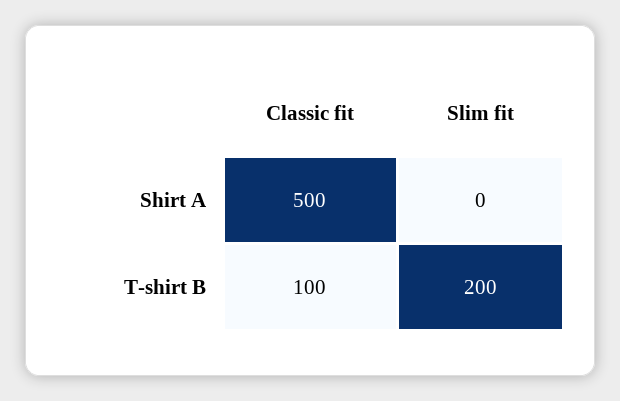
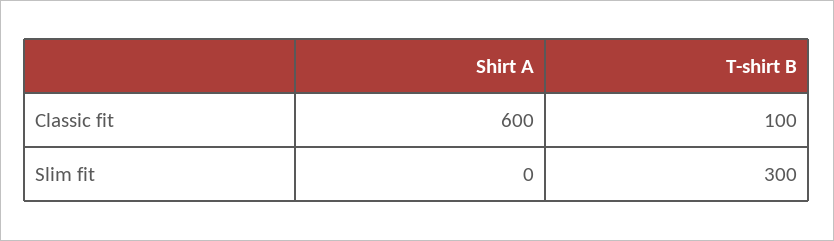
  {
    "Classic fit": {
-     "Shirt A": 500,
+     "Shirt A": 600,
      "T-shirt B": 100
    },
    "Slim fit": {
      "Shirt A": 0,
-     "T-shirt B": 200
+     "T-shirt B": 300
    }
  }

